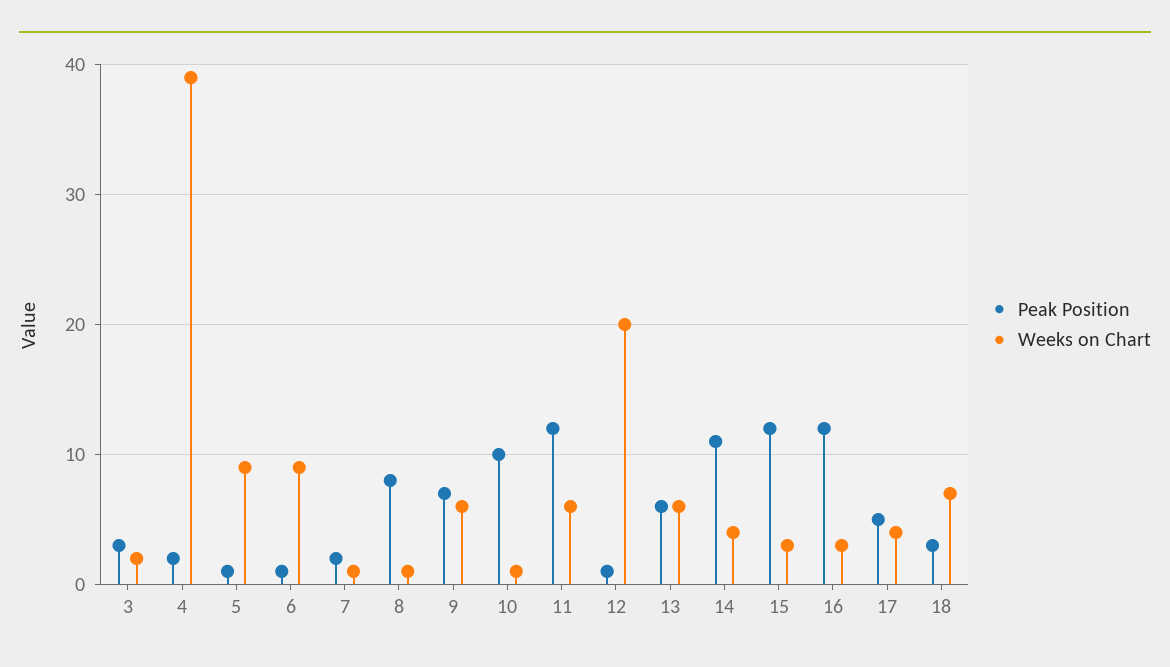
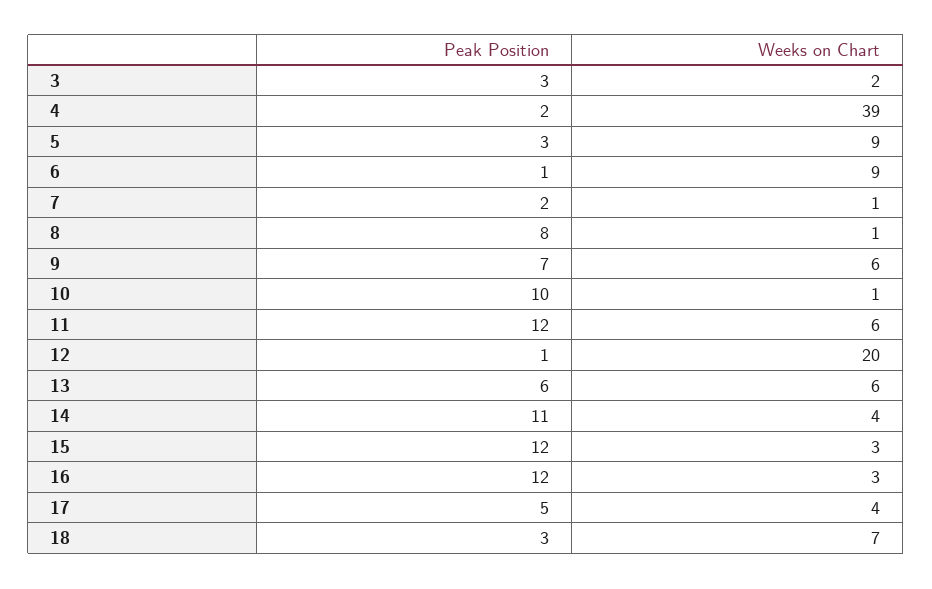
  {
    "Peak Position": {
      "3": 3,
      "4": 2,
-     "5": 1,
+     "5": 3,
      "6": 1,
      "7": 2,
      "8": 8,
      "9": 7,
      "10": 10,
      "11": 12,
      "12": 1,
      "13": 6,
      "14": 11,
      "15": 12,
      "16": 12,
      "17": 5,
      "18": 3
    },
    "Weeks on Chart": {
      "3": 2,
      "4": 39,
      "5": 9,
      "6": 9,
      "7": 1,
      "8": 1,
      "9": 6,
      "10": 1,
      "11": 6,
      "12": 20,
      "13": 6,
      "14": 4,
      "15": 3,
      "16": 3,
      "17": 4,
      "18": 7
    }
  }

